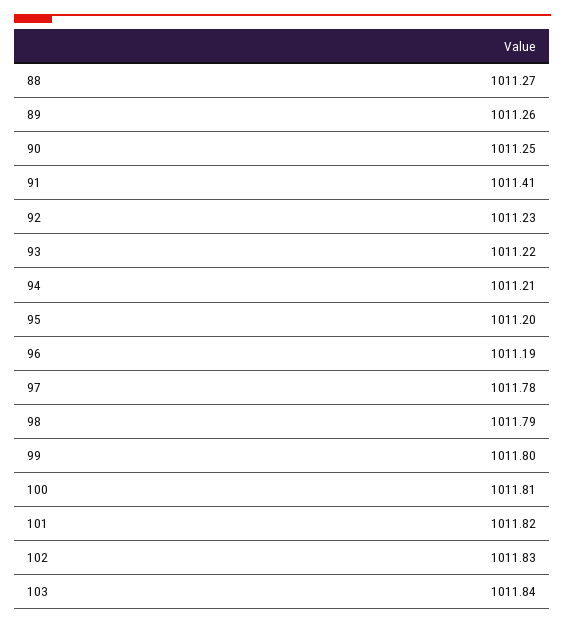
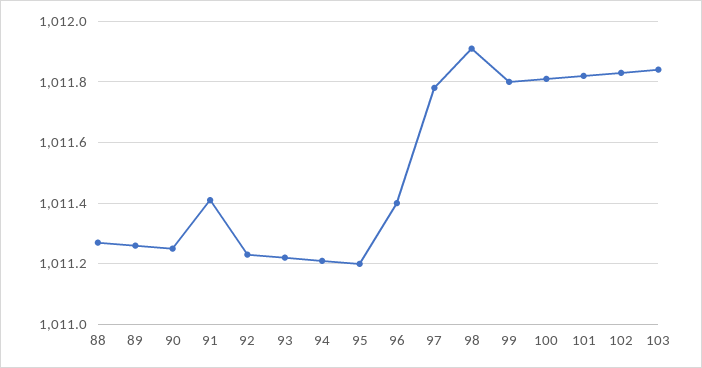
  {
    "88": 1011.27,
    "89": 1011.26,
    "90": 1011.25,
    "91": 1011.41,
    "92": 1011.23,
    "93": 1011.22,
    "94": 1011.21,
    "95": 1011.2,
-   "96": 1011.19,
+   "96": 1011.4,
    "97": 1011.78,
-   "98": 1011.79,
+   "98": 1011.9,
    "99": 1011.8,
    "100": 1011.81,
    "101": 1011.82,
    "102": 1011.83,
    "103": 1011.84
  }

